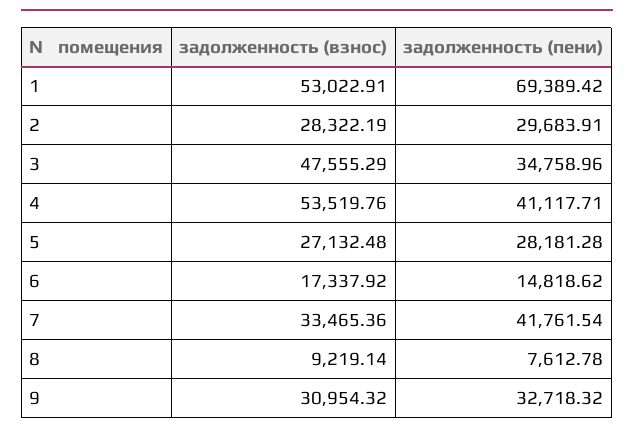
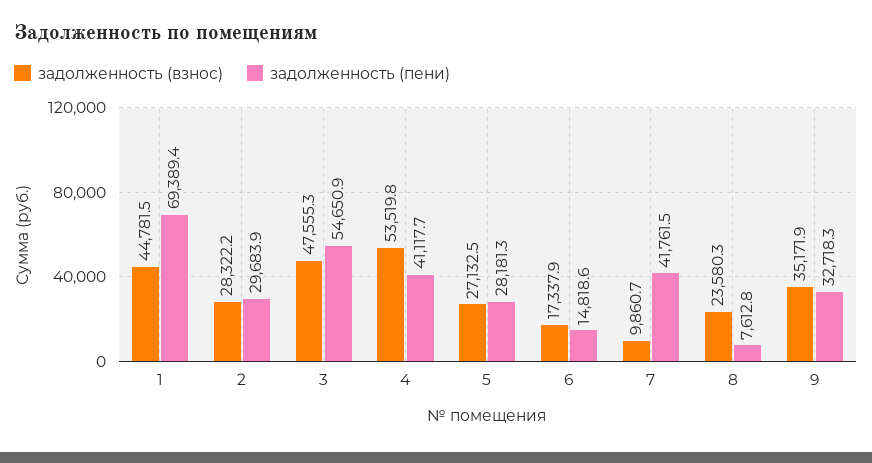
  {
    "задолженность (взнос)": {
-     "1": 53022.91,
+     "1": 44781.5,
      "2": 28322.19,
      "3": 47555.29,
      "4": 53519.76,
      "5": 27132.48,
      "6": 17337.92,
-     "7": 33465.36,
+     "7": 9860.7,
-     "8": 9219.14,
+     "8": 23580.3,
-     "9": 30954.32
+     "9": 35171.9
    },
    "задолженность (пени)": {
      "1": 69389.42,
      "2": 29683.91,
-     "3": 34758.96,
+     "3": 54650.9,
      "4": 41117.71,
      "5": 28181.28,
      "6": 14818.62,
      "7": 41761.54,
      "8": 7612.78,
      "9": 32718.32
    }
  }

